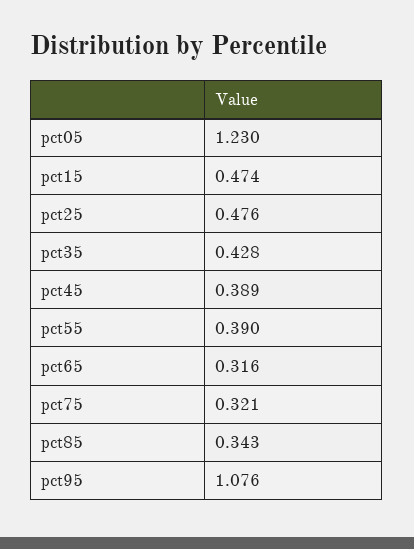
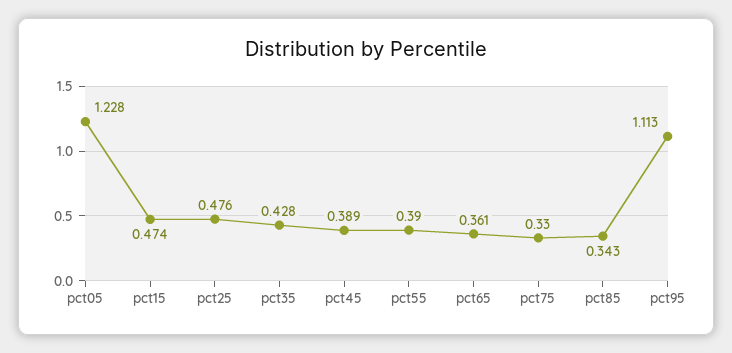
  {
-   "pct05": 1.23,
+   "pct05": 1.228,
    "pct15": 0.474,
    "pct25": 0.476,
    "pct35": 0.428,
    "pct45": 0.389,
    "pct55": 0.39,
-   "pct65": 0.316,
+   "pct65": 0.361,
-   "pct75": 0.321,
+   "pct75": 0.33,
    "pct85": 0.343,
-   "pct95": 1.076
+   "pct95": 1.113
  }

